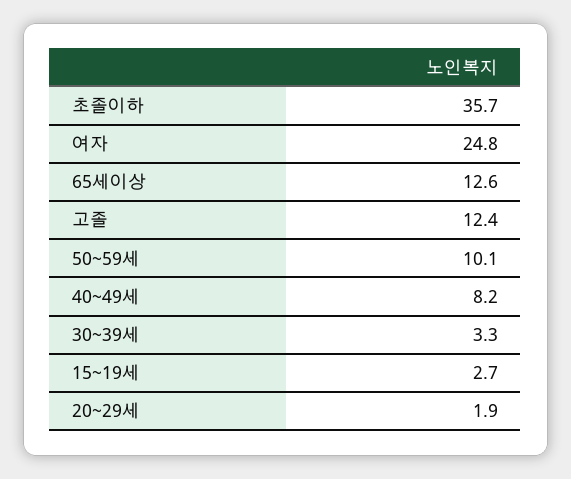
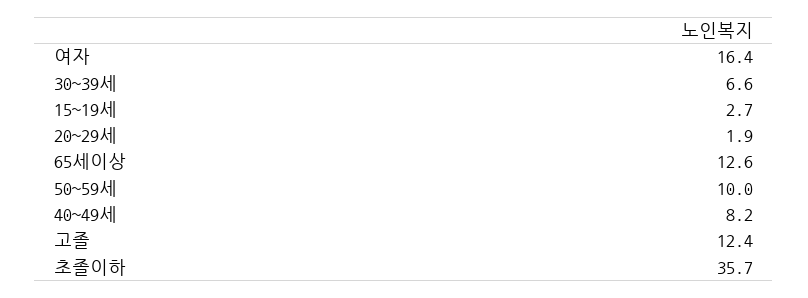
  {
    "초졸이하": 35.7,
-   "여자": 24.8,
+   "여자": 16.4,
    "65세이상": 12.6,
    "고졸": 12.4,
-   "50~59세": 10.1,
+   "50~59세": 10,
    "40~49세": 8.2,
-   "30~39세": 3.3,
+   "30~39세": 6.6,
    "15~19세": 2.7,
    "20~29세": 1.9
  }

